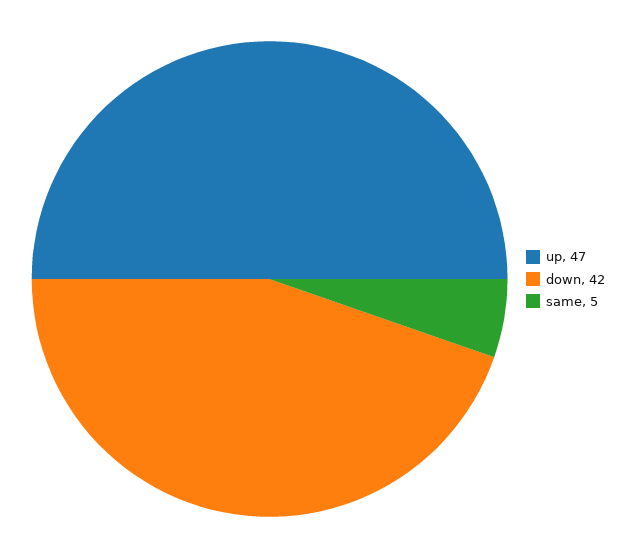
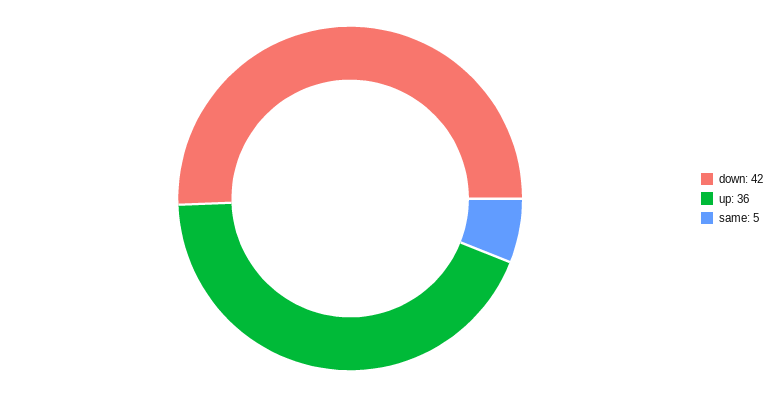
  {
-   "up": 47,
+   "up": 36,
    "down": 42,
    "same": 5
  }

